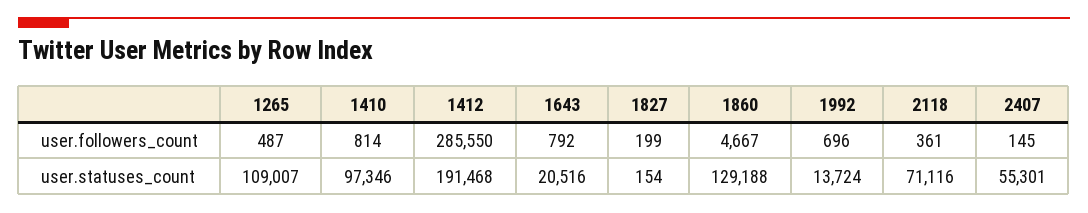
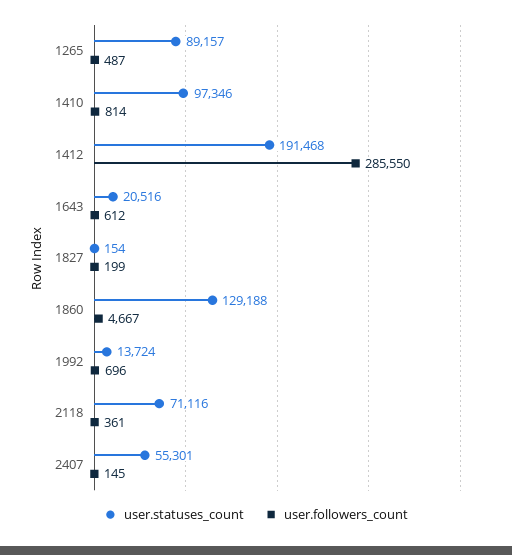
  {
    "user.followers_count": {
      "1265": 487,
      "1410": 814,
      "1412": 285550,
-     "1643": 792,
+     "1643": 612,
      "1827": 199,
      "1860": 4667,
      "1992": 696,
      "2118": 361,
      "2407": 145
    },
    "user.statuses_count": {
-     "1265": 109007,
+     "1265": 89157,
      "1410": 97346,
      "1412": 191468,
      "1643": 20516,
      "1827": 154,
      "1860": 129188,
      "1992": 13724,
      "2118": 71116,
      "2407": 55301
    }
  }

